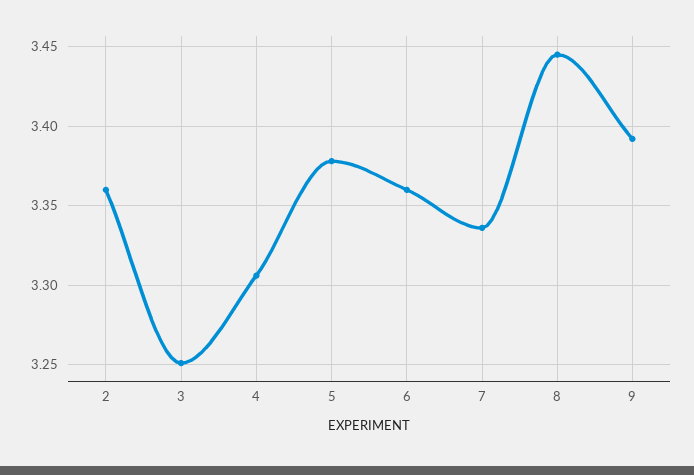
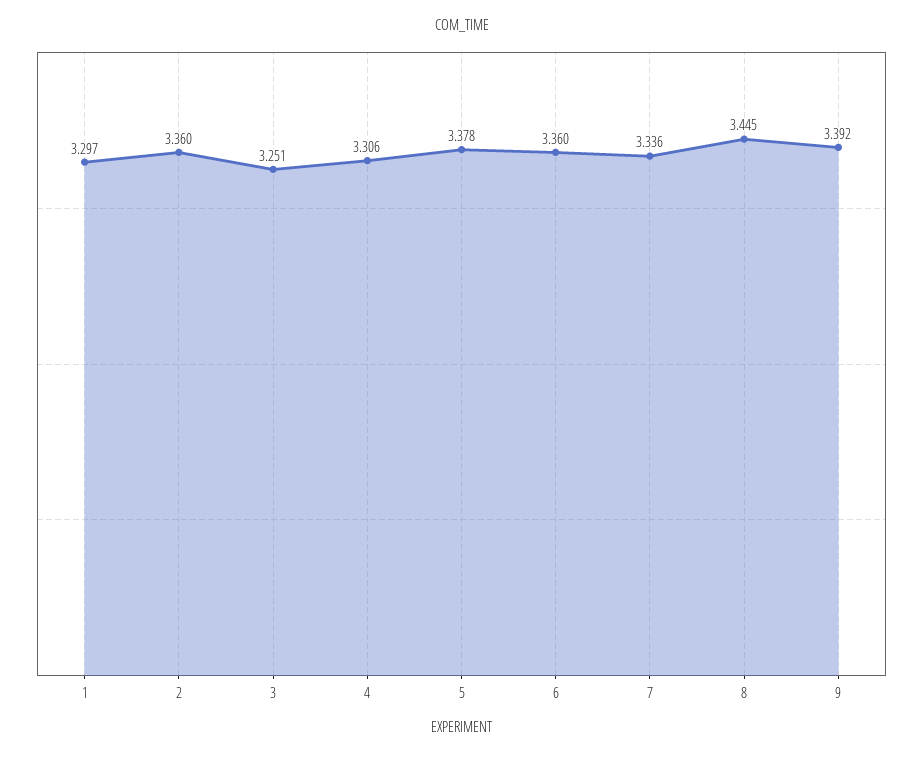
  {
    "2": 3.36,
    "3": 3.251,
    "4": 3.306,
    "5": 3.378,
    "6": 3.36,
    "7": 3.336,
    "8": 3.445,
-   "9": 3.392
+   "9": 3.392,
+   "1": 3.297
  }

